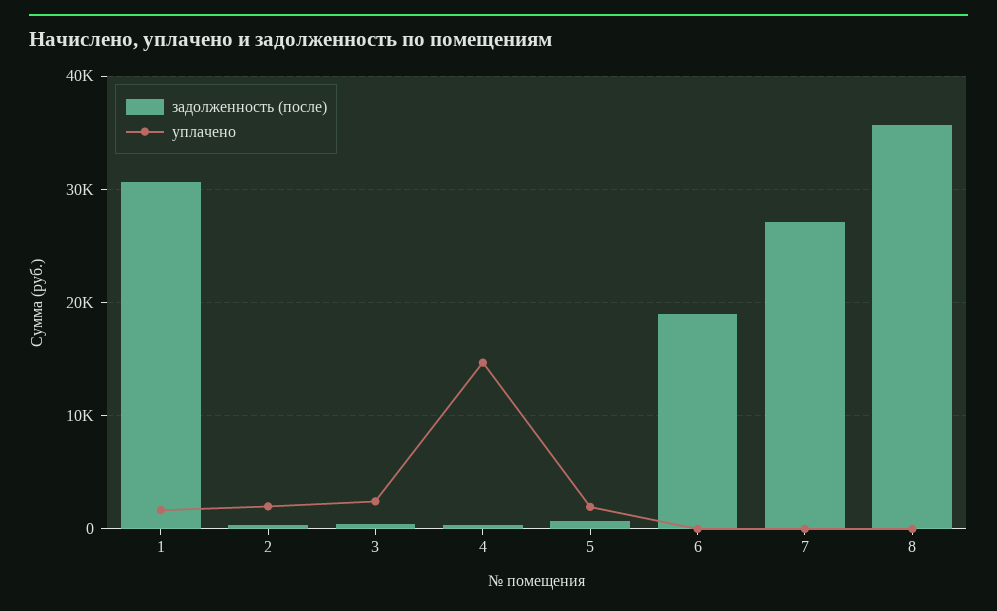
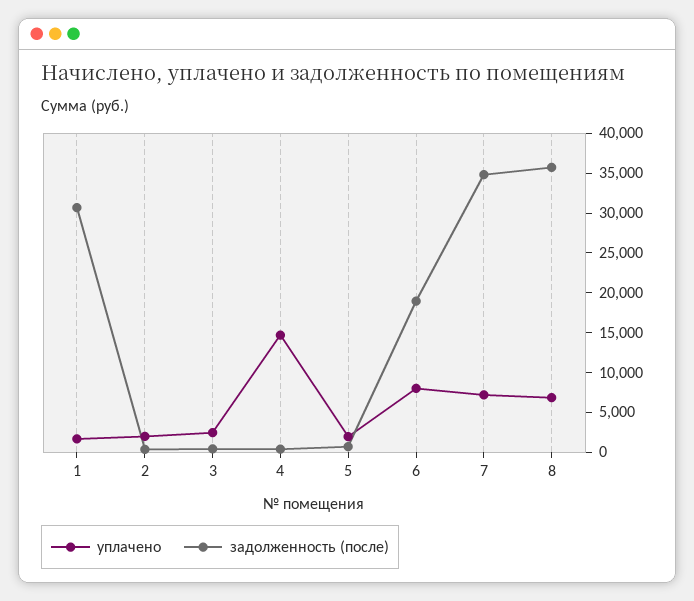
  {
    "задолженность (после)": {
      "1": 31000,
      "2": 0,
      "3": 0,
      "4": 0,
      "5": 1000,
      "6": 19000,
-     "7": 27000,
+     "7": 35000,
      "8": 36000
    },
    "уплачено": {
      "1": 2000,
      "2": 2000,
      "3": 2000,
      "4": 15000,
      "5": 2000,
-     "6": 0,
+     "6": 7500,
-     "7": 0,
+     "7": 7500,
-     "8": 0
+     "8": 7500
    }
  }

